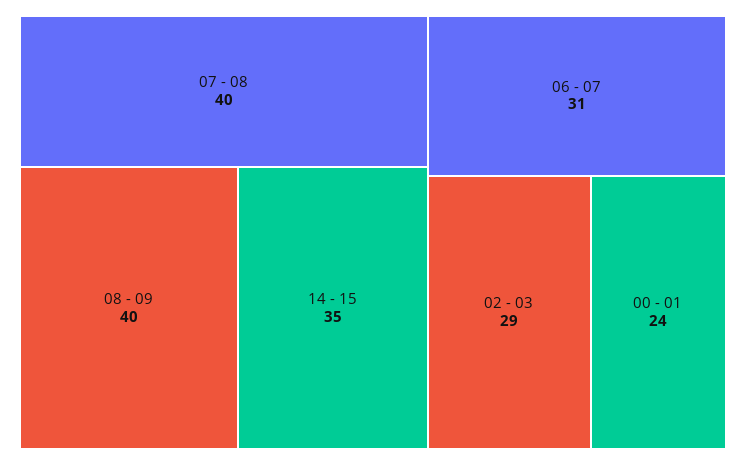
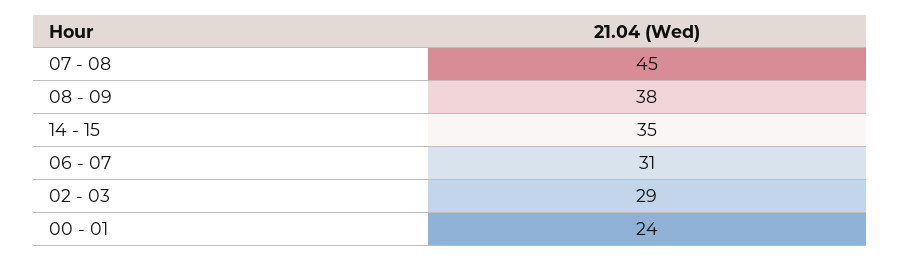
  {
-   "07 - 08": 40,
+   "07 - 08": 45,
-   "08 - 09": 40,
+   "08 - 09": 38,
    "14 - 15": 35,
    "06 - 07": 31,
    "02 - 03": 29,
    "00 - 01": 24
  }

